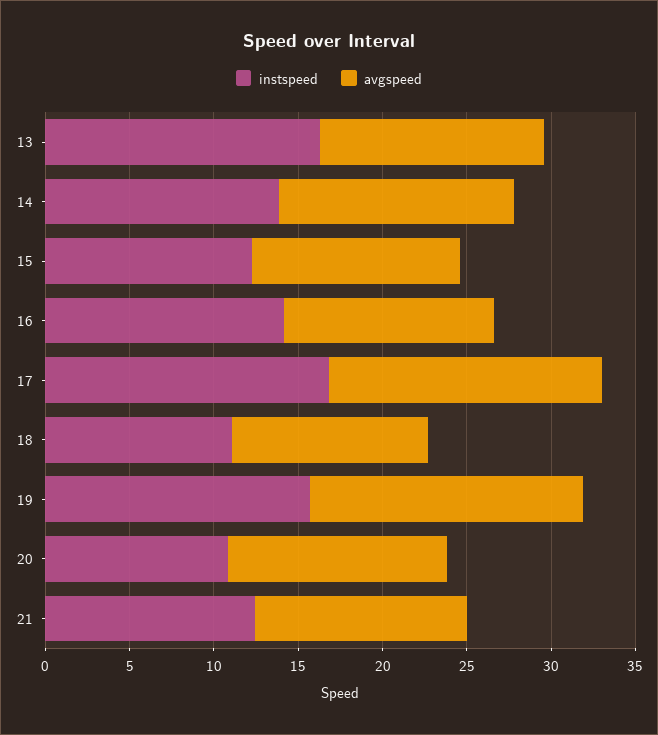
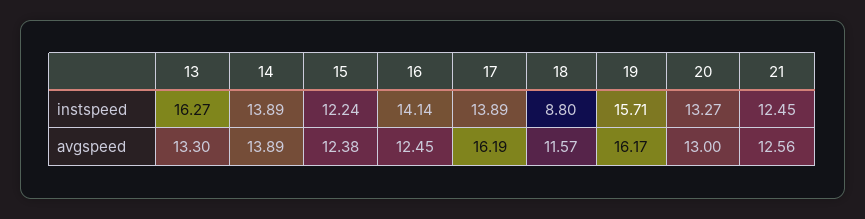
  {
    "instspeed": {
      "13": 16.27,
      "14": 13.89,
      "15": 12.24,
      "16": 14.14,
-     "17": 17,
+     "17": 13.89,
-     "18": 11,
+     "18": 8.8,
      "19": 15.71,
-     "20": 11,
+     "20": 13.27,
      "21": 12.45
    },
    "avgspeed": {
      "13": 13.3,
      "14": 13.89,
      "15": 12.38,
      "16": 12.45,
      "17": 16.19,
      "18": 11.57,
      "19": 16.17,
      "20": 13,
      "21": 12.56
    }
  }

